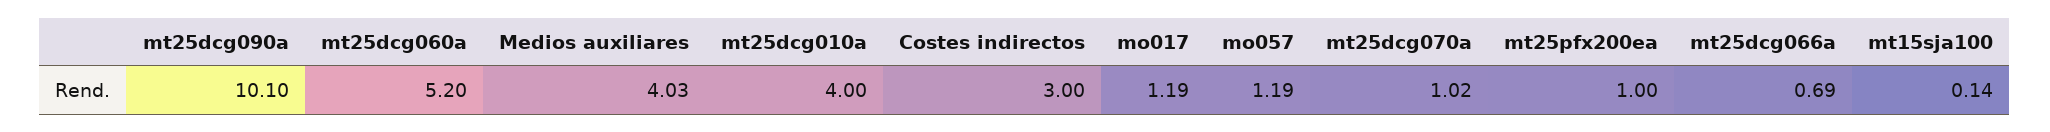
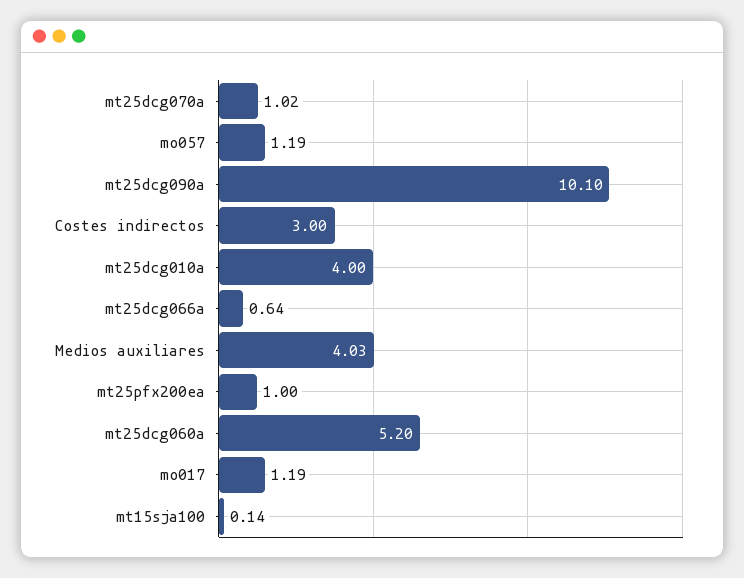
  {
    "mt25dcg090a": 10.1,
    "mt25dcg060a": 5.2,
    "Medios auxiliares": 4.03,
    "mt25dcg010a": 4,
    "Costes indirectos": 3,
    "mo017": 1.19,
    "mo057": 1.19,
    "mt25dcg070a": 1.02,
    "mt25pfx200ea": 1,
-   "mt25dcg066a": 0.69,
+   "mt25dcg066a": 0.64,
    "mt15sja100": 0.14
  }

